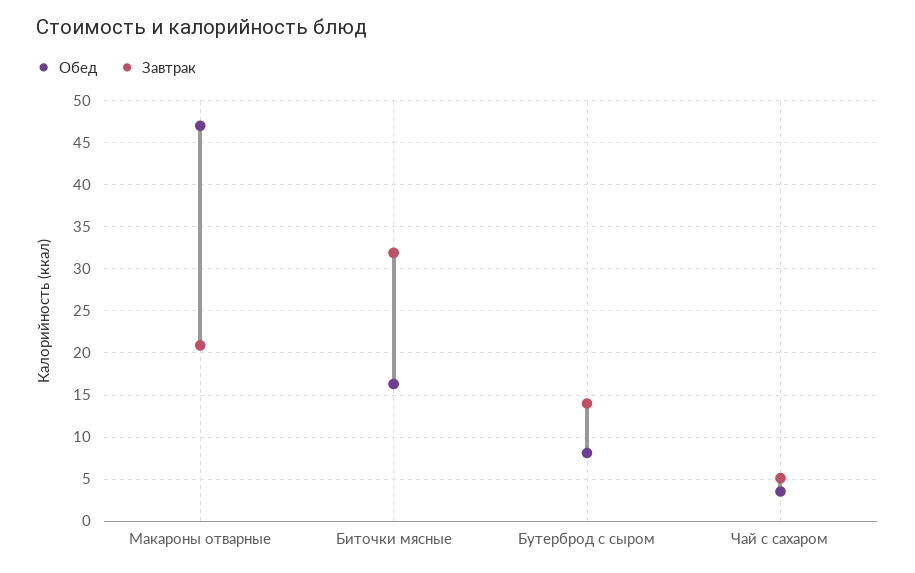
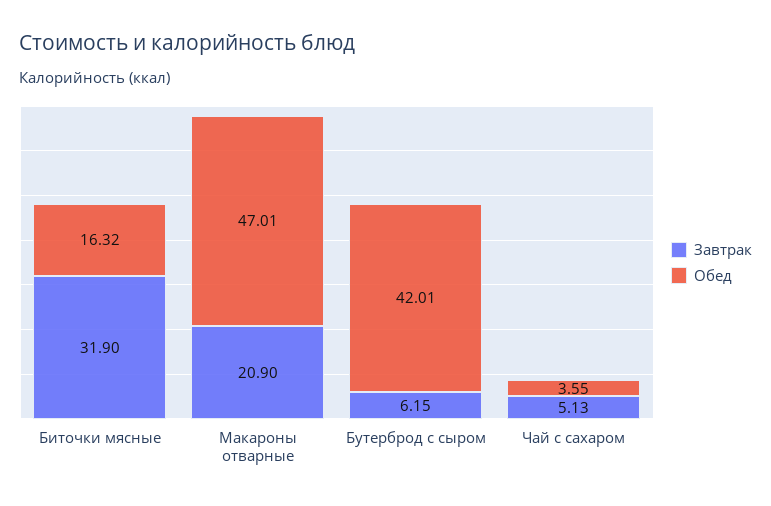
  {
    "Обед": {
      "Макароны отварные": 47.01,
      "Биточки мясные": 16.32,
-     "Бутерброд с сыром": 8,
+     "Бутерброд с сыром": 42.01,
      "Чай с сахаром": 3.55
    },
    "Завтрак": {
      "Макароны отварные": 20.9,
      "Биточки мясные": 31.9,
-     "Бутерброд с сыром": 14,
+     "Бутерброд с сыром": 6.15,
      "Чай с сахаром": 5.13
    }
  }

